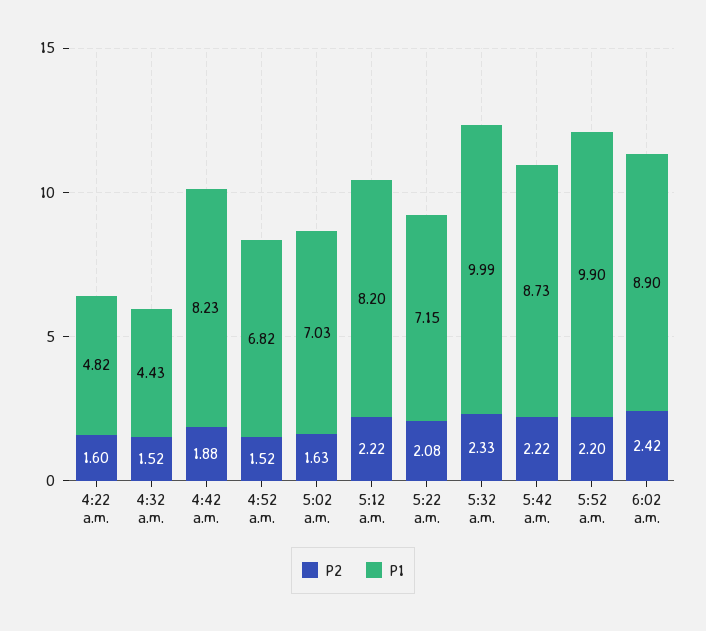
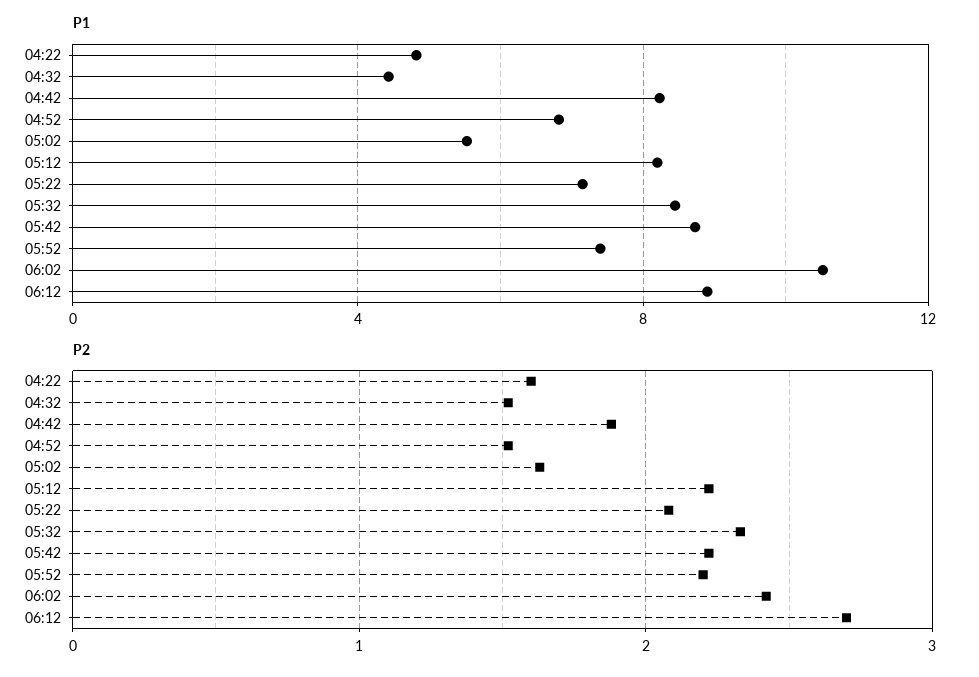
  {
    "P2": {
      "4:22 a.m.": 1.6,
      "4:32 a.m.": 1.52,
      "4:42 a.m.": 1.88,
      "4:52 a.m.": 1.52,
      "5:02 a.m.": 1.63,
      "5:12 a.m.": 2.22,
      "5:22 a.m.": 2.08,
      "5:32 a.m.": 2.33,
      "5:42 a.m.": 2.22,
      "5:52 a.m.": 2.2,
-     "6:02 a.m.": 2.42
+     "6:02 a.m.": 2.42,
+     "06:12": 2.7
    },
    "P1": {
      "4:22 a.m.": 4.82,
      "4:32 a.m.": 4.43,
      "4:42 a.m.": 8.23,
      "4:52 a.m.": 6.82,
-     "5:02 a.m.": 7.03,
+     "5:02 a.m.": 5.5,
      "5:12 a.m.": 8.2,
      "5:22 a.m.": 7.15,
-     "5:32 a.m.": 9.99,
+     "5:32 a.m.": 8.5,
      "5:42 a.m.": 8.73,
-     "5:52 a.m.": 9.9,
+     "5:52 a.m.": 7.5,
-     "6:02 a.m.": 8.9
+     "6:02 a.m.": 10.5,
+     "06:12": 9
    }
  }

